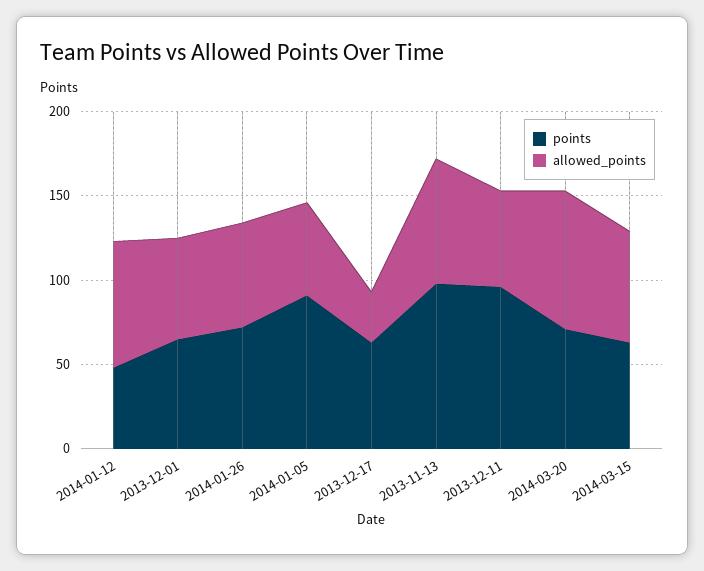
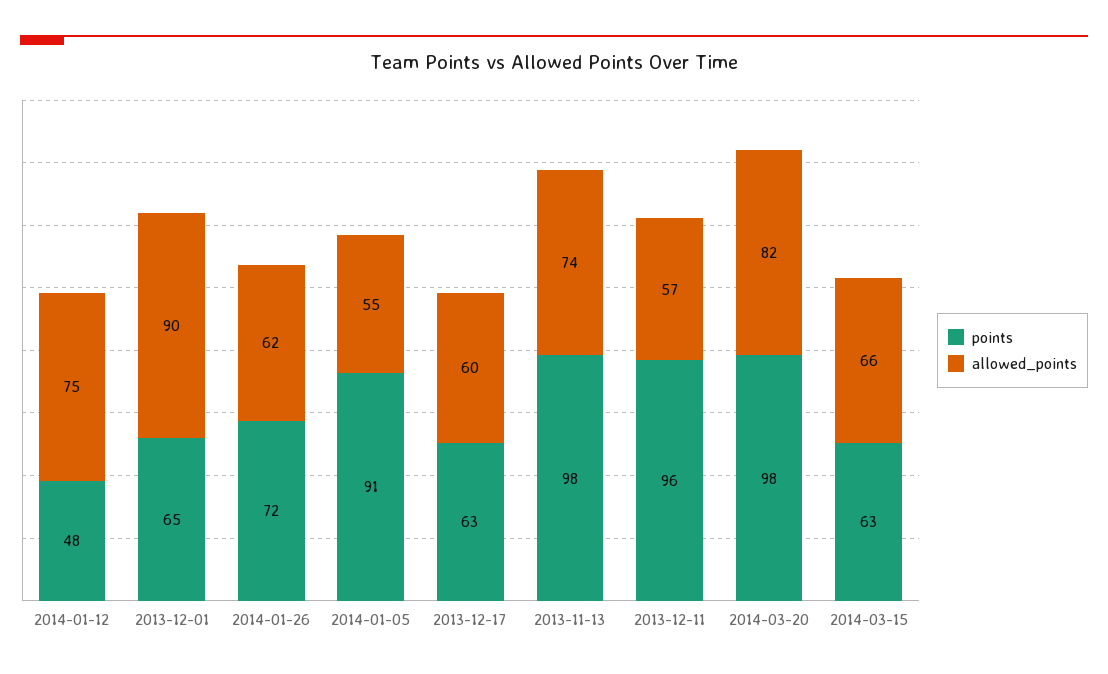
  {
    "points": {
      "2014-01-12": 48,
      "2013-12-01": 65,
      "2014-01-26": 72,
      "2014-01-05": 91,
      "2013-12-17": 63,
      "2013-11-13": 98,
      "2013-12-11": 96,
-     "2014-03-20": 70,
+     "2014-03-20": 98,
      "2014-03-15": 63
    },
    "allowed_points": {
      "2014-01-12": 75,
-     "2013-12-01": 60,
+     "2013-12-01": 90,
      "2014-01-26": 62,
      "2014-01-05": 55,
-     "2013-12-17": 30,
+     "2013-12-17": 60,
      "2013-11-13": 74,
      "2013-12-11": 57,
      "2014-03-20": 82,
      "2014-03-15": 66
    }
  }

